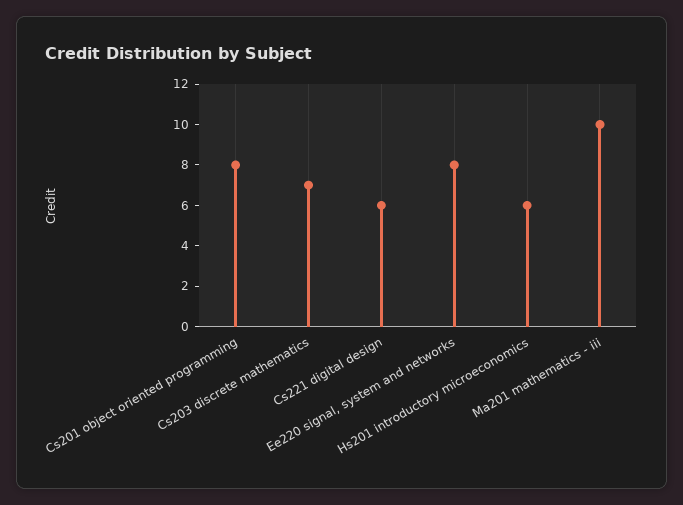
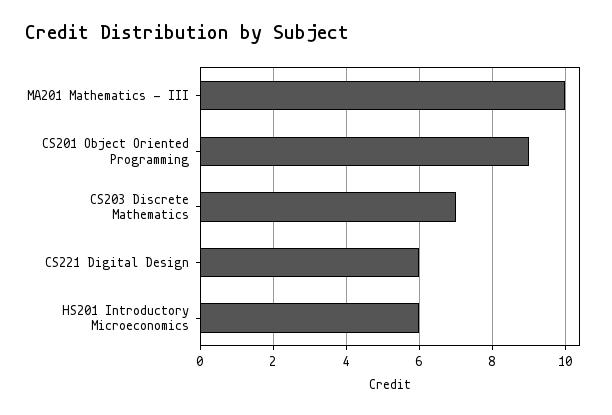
  {
-   "Cs201 object oriented programming": 8,
+   "Cs201 object oriented programming": 9,
    "Cs203 discrete mathematics": 7,
    "Cs221 digital design": 6,
-   "Ee220 signal, system and networks": 8,
    "Hs201 introductory microeconomics": 6,
    "Ma201 mathematics - iii": 10
  }

